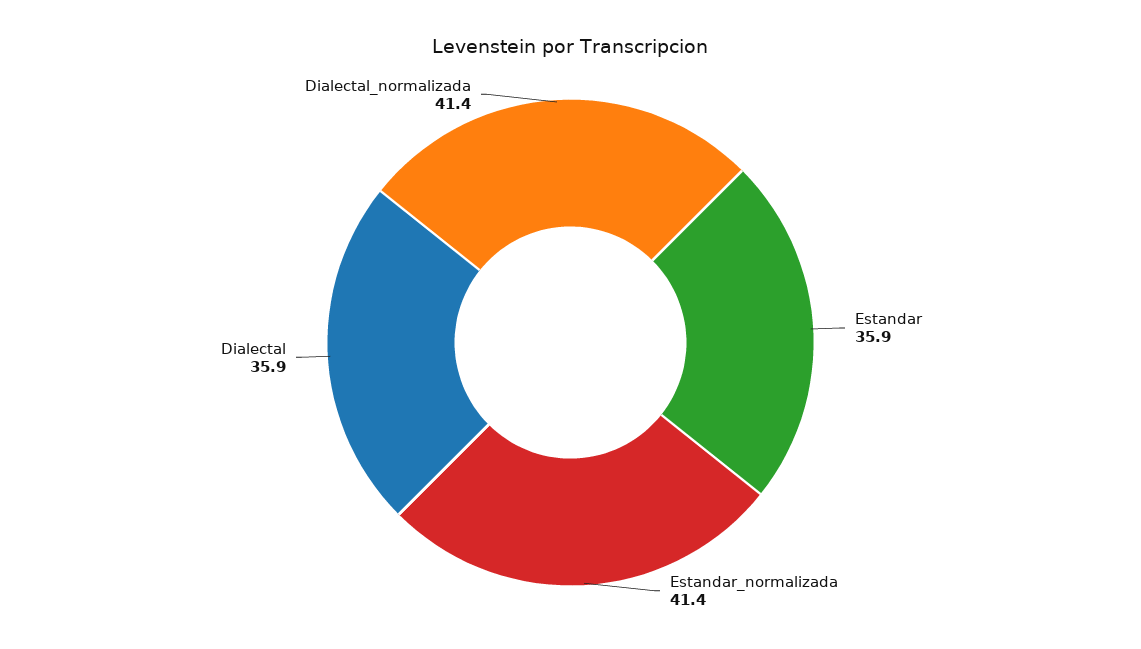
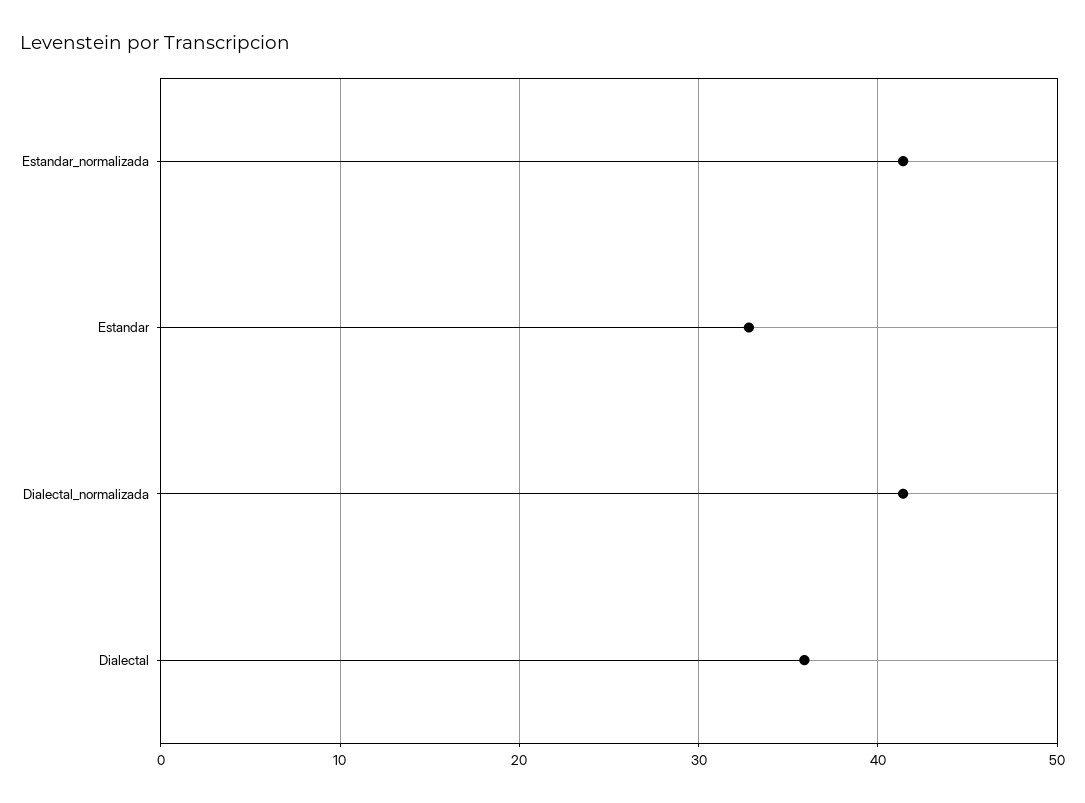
  {
-   "Estandar": 35.9,
+   "Estandar": 33,
    "Estandar_normalizada": 41.4,
    "Dialectal": 35.9,
    "Dialectal_normalizada": 41.4
  }

